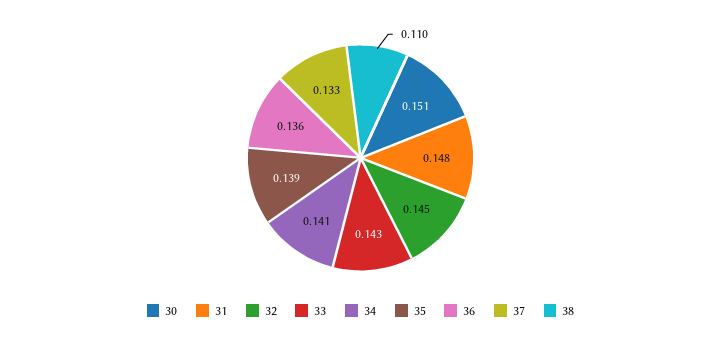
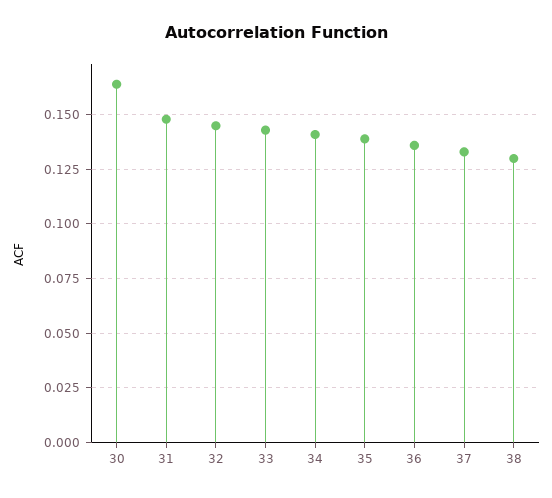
  {
-   "30": 0.151,
+   "30": 0.165,
    "31": 0.148,
    "32": 0.145,
    "33": 0.143,
    "34": 0.141,
    "35": 0.139,
    "36": 0.136,
    "37": 0.133,
-   "38": 0.11
+   "38": 0.13
  }

